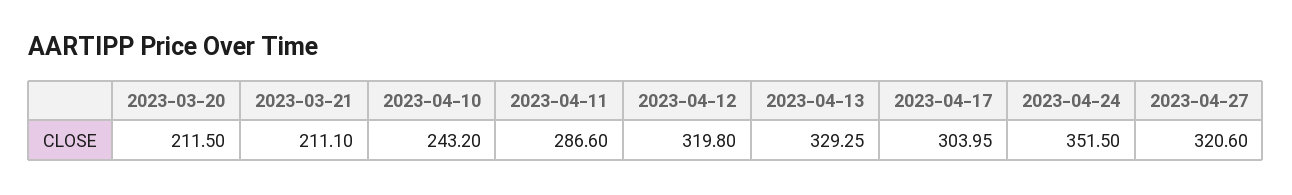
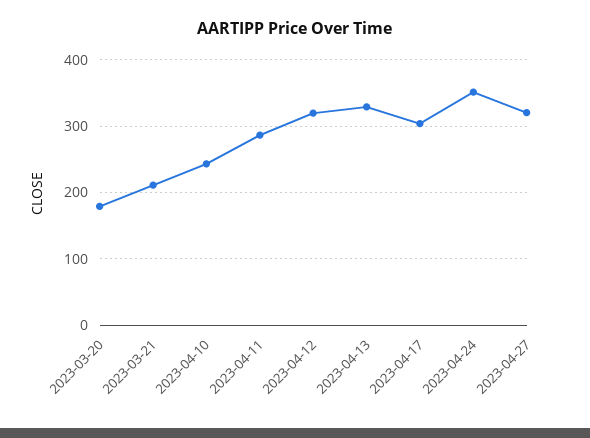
  {
-   "2023-03-20": 211.5,
+   "2023-03-20": 180,
    "2023-03-21": 211.1,
    "2023-04-10": 243.2,
    "2023-04-11": 286.6,
    "2023-04-12": 319.8,
    "2023-04-13": 329.25,
    "2023-04-17": 303.95,
    "2023-04-24": 351.5,
    "2023-04-27": 320.6
  }

